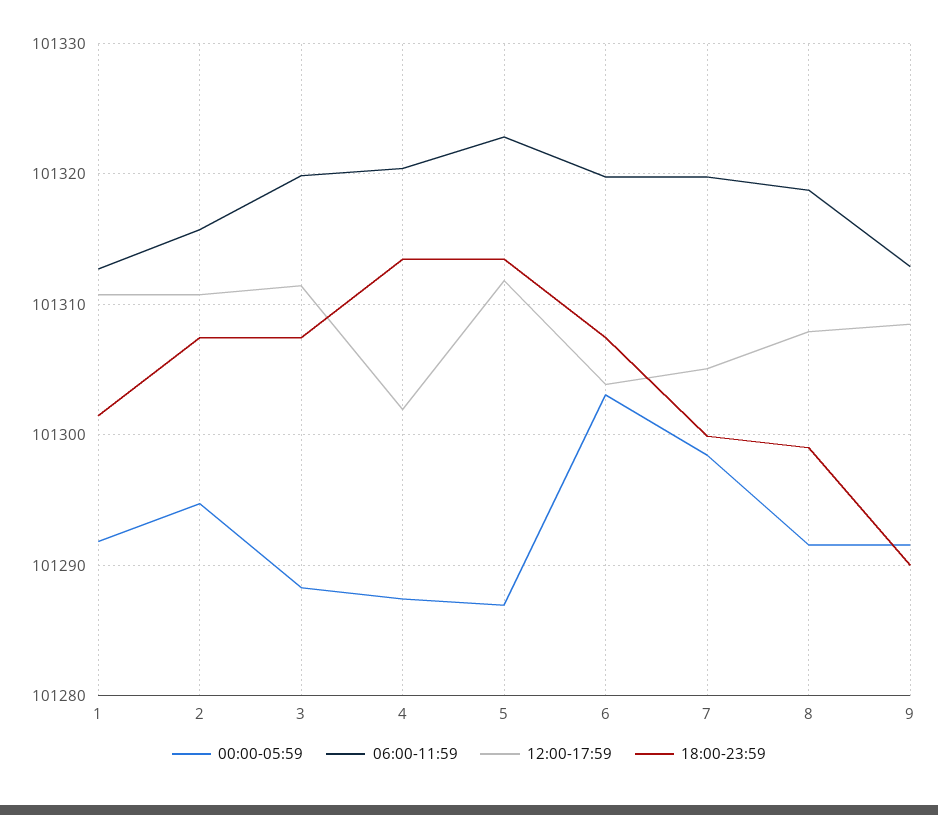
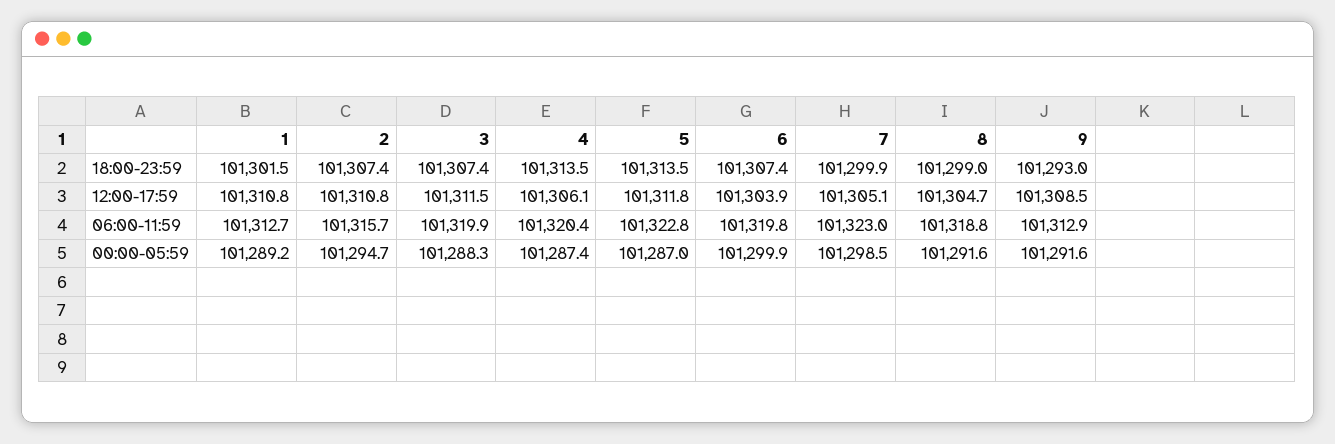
  {
    "00:00-05:59": {
-     "1": 101292,
+     "1": 101289.2,
      "2": 101294.7,
      "3": 101288.3,
      "4": 101287.4,
      "5": 101287,
-     "6": 101303,
+     "6": 101299.9,
      "7": 101298.5,
      "8": 101291.6,
      "9": 101291.6
    },
    "06:00-11:59": {
      "1": 101312.7,
      "2": 101315.7,
      "3": 101319.9,
      "4": 101320.4,
      "5": 101322.8,
      "6": 101319.8,
-     "7": 101320,
+     "7": 101323,
      "8": 101318.8,
      "9": 101312.9
    },
    "12:00-17:59": {
      "1": 101310.8,
      "2": 101310.8,
      "3": 101311.5,
-     "4": 101302,
+     "4": 101306.1,
      "5": 101311.8,
      "6": 101303.9,
      "7": 101305.1,
-     "8": 101308,
+     "8": 101304.7,
      "9": 101308.5
    },
    "18:00-23:59": {
      "1": 101301.5,
      "2": 101307.4,
      "3": 101307.4,
      "4": 101313.5,
      "5": 101313.5,
      "6": 101307.4,
      "7": 101299.9,
      "8": 101299,
-     "9": 101290
+     "9": 101293
    }
  }

